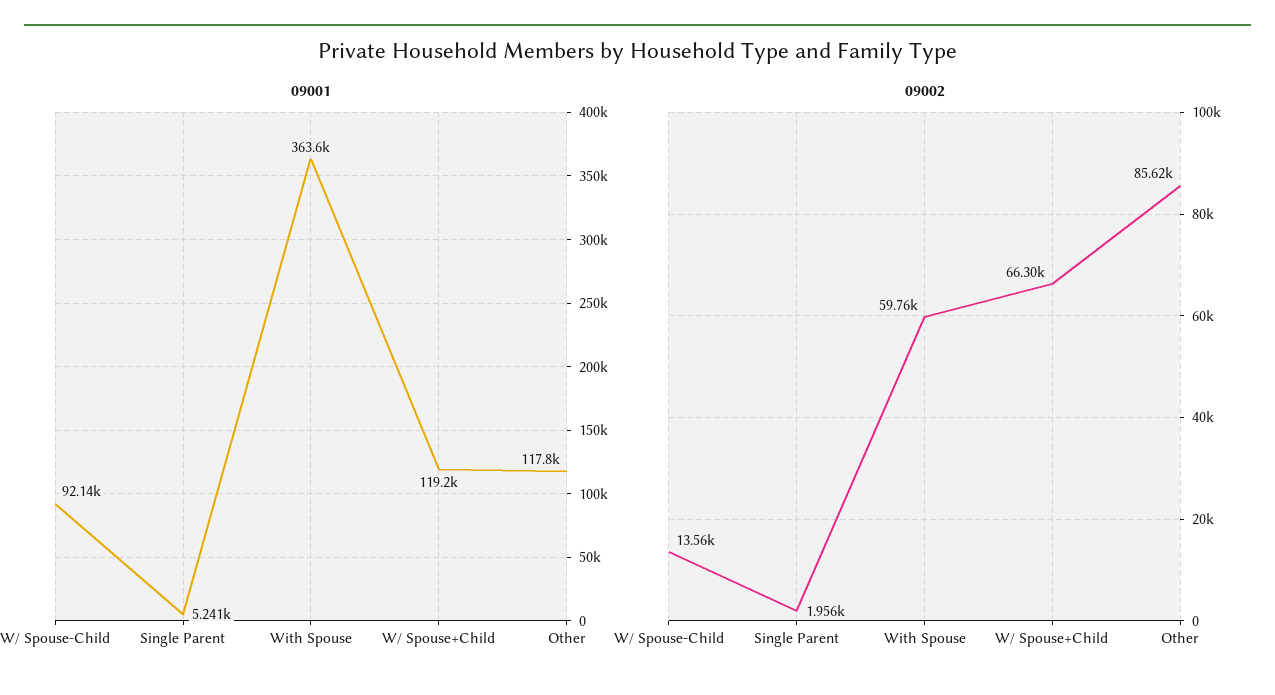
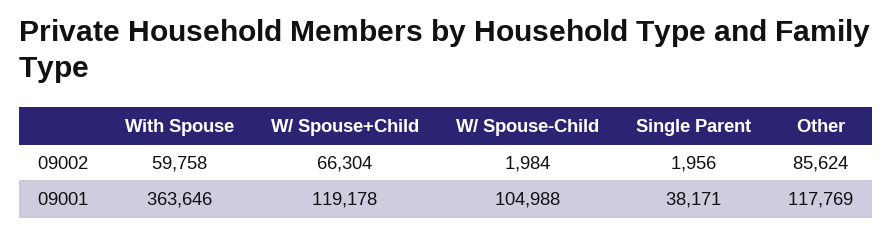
  {
    "09001": {
-     "W/ Spouse-Child": 92140,
+     "W/ Spouse-Child": 104988,
-     "Single Parent": 5241,
+     "Single Parent": 38171,
      "With Spouse": 363646,
      "W/ Spouse+Child": 119178,
      "Other": 117769
    },
    "09002": {
-     "W/ Spouse-Child": 13560,
+     "W/ Spouse-Child": 1984,
      "Single Parent": 1956,
      "With Spouse": 59758,
      "W/ Spouse+Child": 66304,
      "Other": 85624
    }
  }

